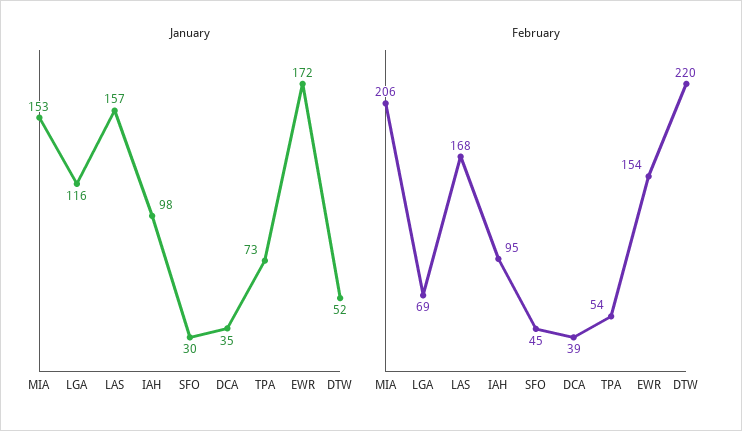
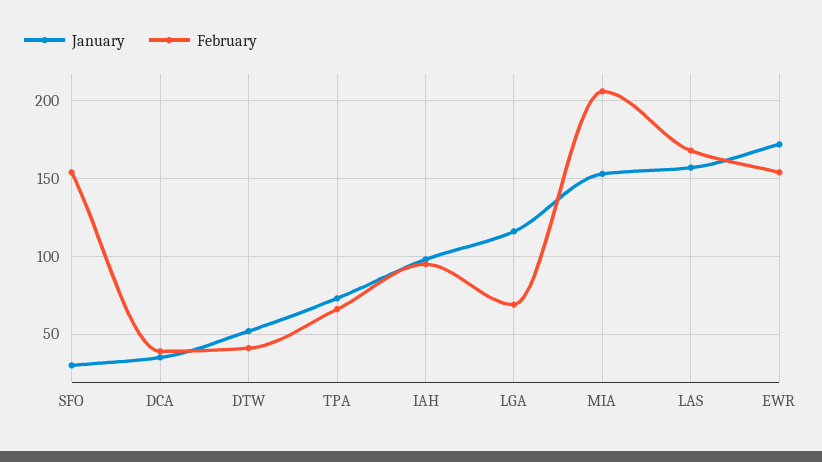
  {
    "January": {
      "MIA": 153,
      "LGA": 116,
      "LAS": 157,
      "IAH": 98,
      "SFO": 30,
      "DCA": 35,
      "TPA": 73,
      "EWR": 172,
      "DTW": 52
    },
    "February": {
      "MIA": 206,
      "LGA": 69,
      "LAS": 168,
      "IAH": 95,
-     "SFO": 45,
+     "SFO": 155,
      "DCA": 39,
-     "TPA": 54,
+     "TPA": 65,
      "EWR": 154,
-     "DTW": 220
+     "DTW": 40
    }
  }

